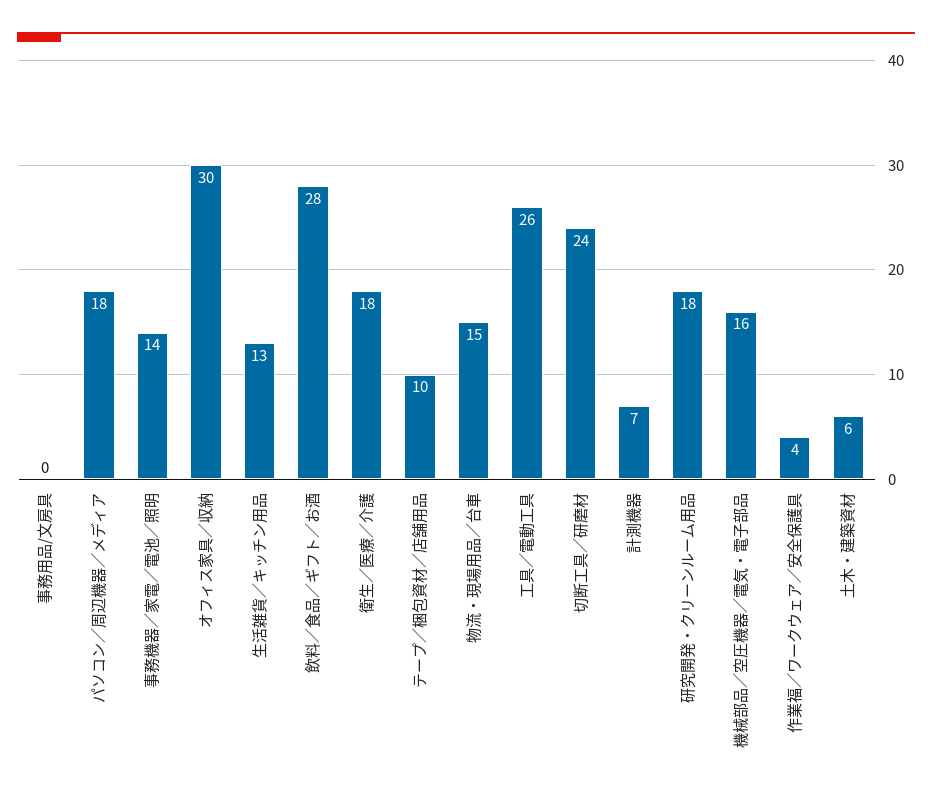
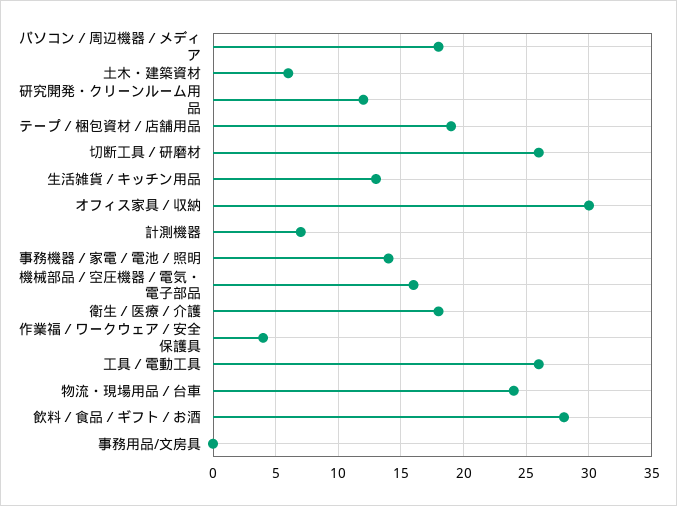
  {
    "事務用品/文房具": 0,
    "パソコン／周辺機器／メディア": 18,
    "事務機器／家電／電池／照明": 14,
    "オフィス家具／収納": 30,
    "生活雑貨／キッチン用品": 13,
    "飲料／食品／ギフト／お酒": 28,
    "衛生／医療／介護": 18,
-   "テープ／梱包資材／店舗用品": 10,
+   "テープ／梱包資材／店舗用品": 19,
-   "物流・現場用品／台車": 15,
+   "物流・現場用品／台車": 24,
    "工具／電動工具": 26,
-   "切断工具／研磨材": 24,
+   "切断工具／研磨材": 26,
    "計測機器": 7,
-   "研究開発・クリーンルーム用品": 18,
+   "研究開発・クリーンルーム用品": 12,
    "機械部品／空圧機器／電気・電子部品": 16,
    "作業福／ワークウェア／安全保護具": 4,
    "土木・建築資材": 6
  }

